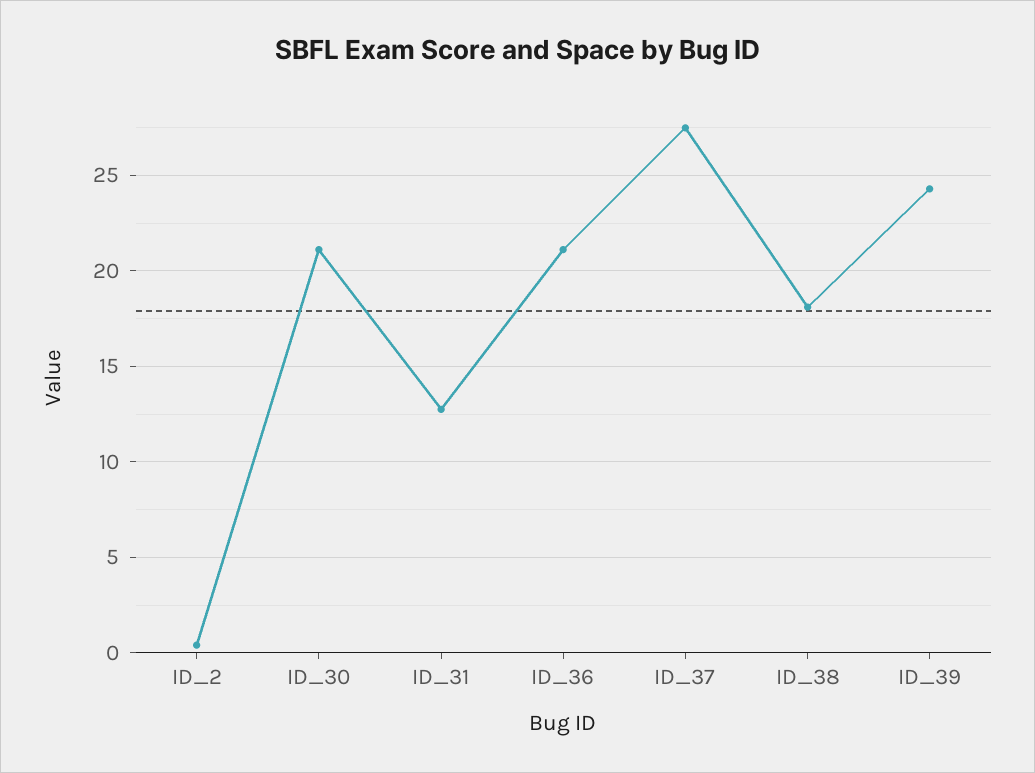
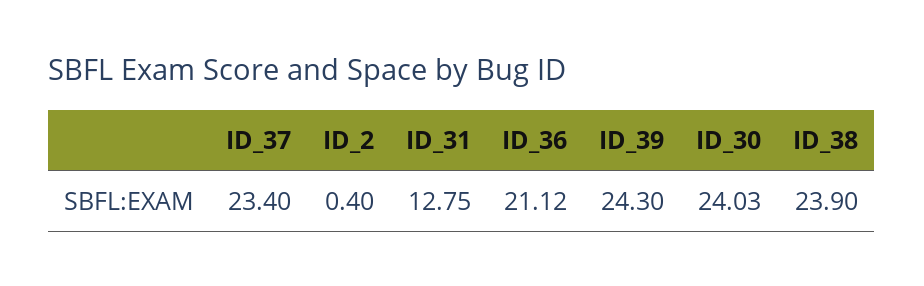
  {
    "ID_2": 0.4,
-   "ID_30": 21,
+   "ID_30": 24.03,
    "ID_31": 12.75,
    "ID_36": 21.12,
-   "ID_37": 27.5,
+   "ID_37": 23.4,
-   "ID_38": 18,
+   "ID_38": 23.9,
    "ID_39": 24.3
  }

